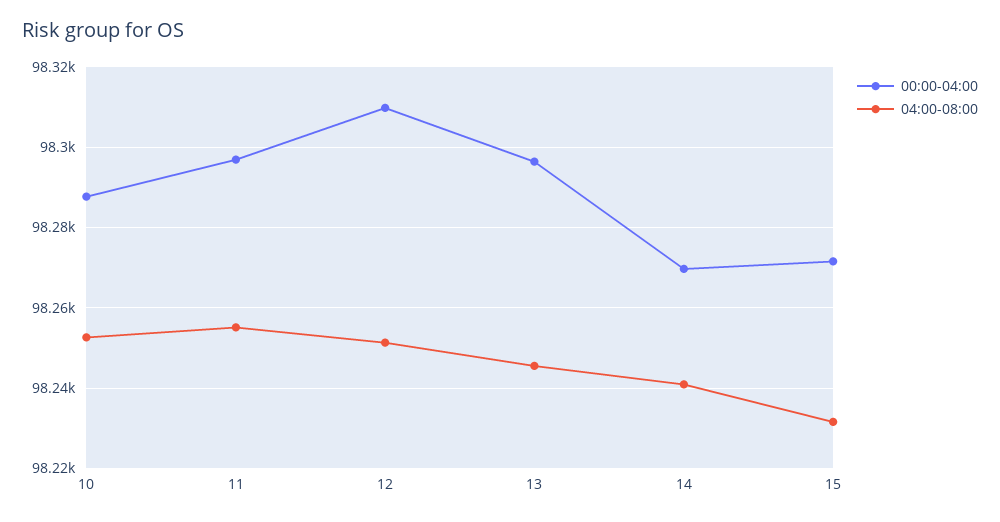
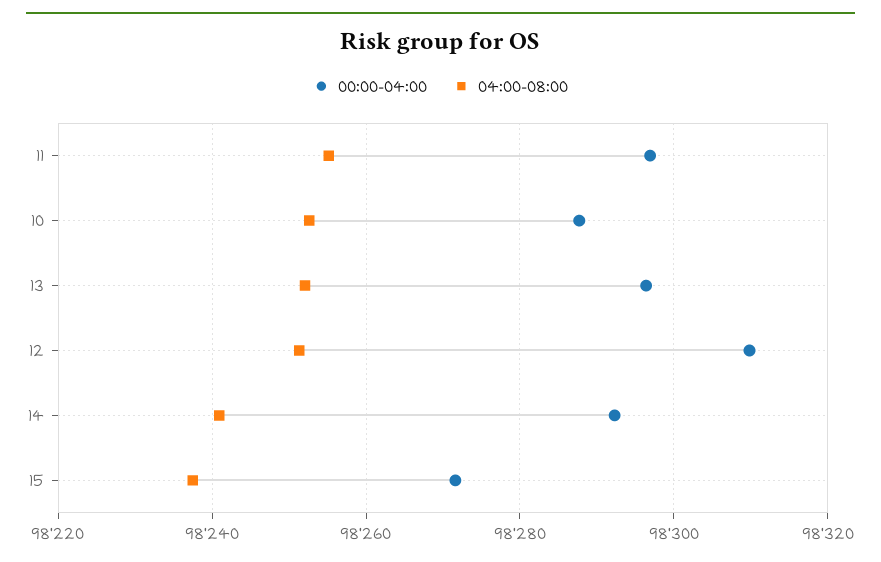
  {
    "00:00-04:00": {
      "10": 98288,
      "11": 98296,
      "12": 98310,
      "13": 98296,
-     "14": 98270,
+     "14": 98292,
      "15": 98272
    },
    "04:00-08:00": {
      "10": 98252,
      "11": 98256,
      "12": 98252,
-     "13": 98246,
+     "13": 98252,
      "14": 98240,
-     "15": 98232
+     "15": 98238
    }
  }

